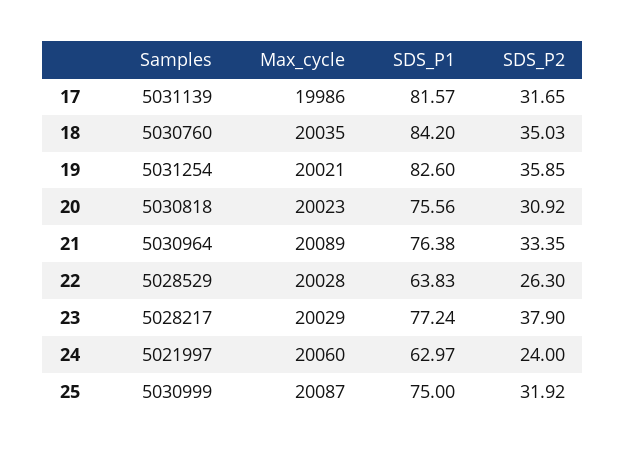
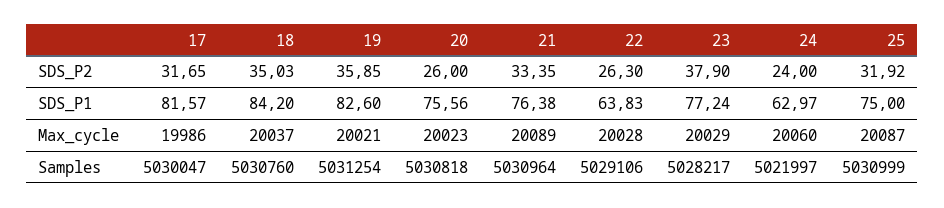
  {
    "Samples": {
-     "17": 5031139,
+     "17": 5030047,
      "18": 5030760,
      "19": 5031254,
      "20": 5030818,
      "21": 5030964,
-     "22": 5028529,
+     "22": 5029106,
      "23": 5028217,
      "24": 5021997,
      "25": 5030999
    },
    "Max_cycle": {
      "17": 19986,
-     "18": 20035,
+     "18": 20037,
      "19": 20021,
      "20": 20023,
      "21": 20089,
      "22": 20028,
      "23": 20029,
      "24": 20060,
      "25": 20087
    },
    "SDS_P1": {
      "17": 81.57,
      "18": 84.2,
      "19": 82.6,
      "20": 75.56,
      "21": 76.38,
      "22": 63.83,
      "23": 77.24,
      "24": 62.97,
      "25": 75
    },
    "SDS_P2": {
      "17": 31.65,
      "18": 35.03,
      "19": 35.85,
-     "20": 30.92,
+     "20": 26,
      "21": 33.35,
      "22": 26.3,
      "23": 37.9,
      "24": 24,
      "25": 31.92
    }
  }

